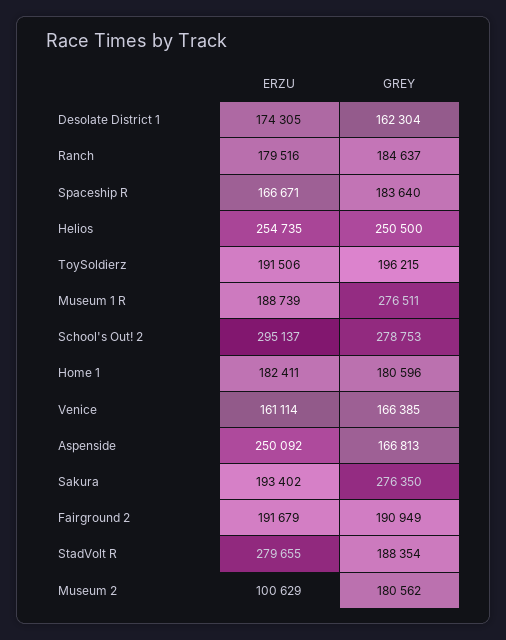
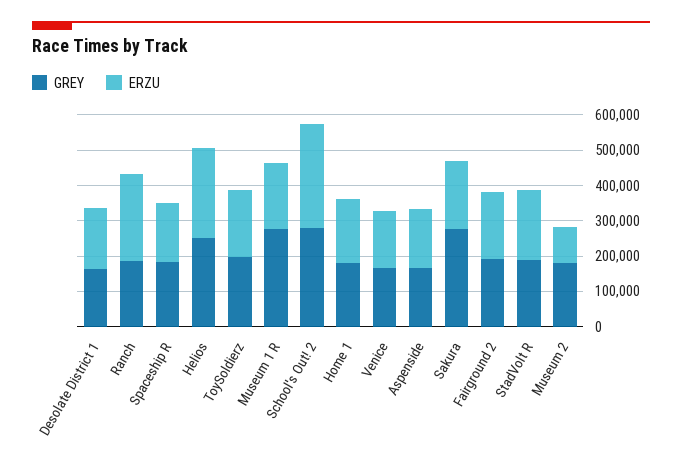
  {
    "ERZU": {
      "Desolate District 1": 174305,
-     "Ranch": 179516,
+     "Ranch": 250000,
      "Spaceship R": 166671,
      "Helios": 254735,
      "ToySoldierz": 191506,
      "Museum 1 R": 188739,
      "School's Out! 2": 295137,
      "Home 1": 182411,
      "Venice": 161114,
-     "Aspenside": 250092,
+     "Aspenside": 175000,
      "Sakura": 193402,
      "Fairground 2": 191679,
-     "StadVolt R": 279655,
+     "StadVolt R": 200000,
      "Museum 2": 100629
    },
    "GREY": {
      "Desolate District 1": 162304,
      "Ranch": 184637,
      "Spaceship R": 183640,
      "Helios": 250500,
      "ToySoldierz": 196215,
      "Museum 1 R": 276511,
      "School's Out! 2": 278753,
      "Home 1": 180596,
      "Venice": 166385,
      "Aspenside": 166813,
      "Sakura": 276350,
      "Fairground 2": 190949,
      "StadVolt R": 188354,
      "Museum 2": 180562
    }
  }

